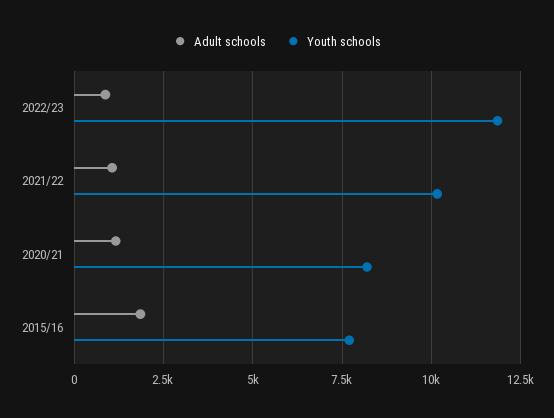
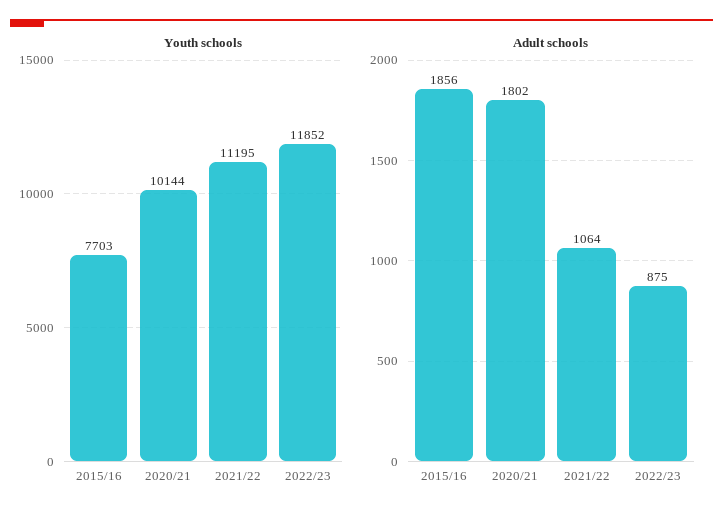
  {
    "Adult schools": {
      "2022/23": 875,
      "2021/22": 1064,
-     "2020/21": 1250,
+     "2020/21": 1802,
      "2015/16": 1856
    },
    "Youth schools": {
      "2022/23": 11852,
-     "2021/22": 10250,
+     "2021/22": 11195,
-     "2020/21": 8250,
+     "2020/21": 10144,
      "2015/16": 7703
    }
  }

